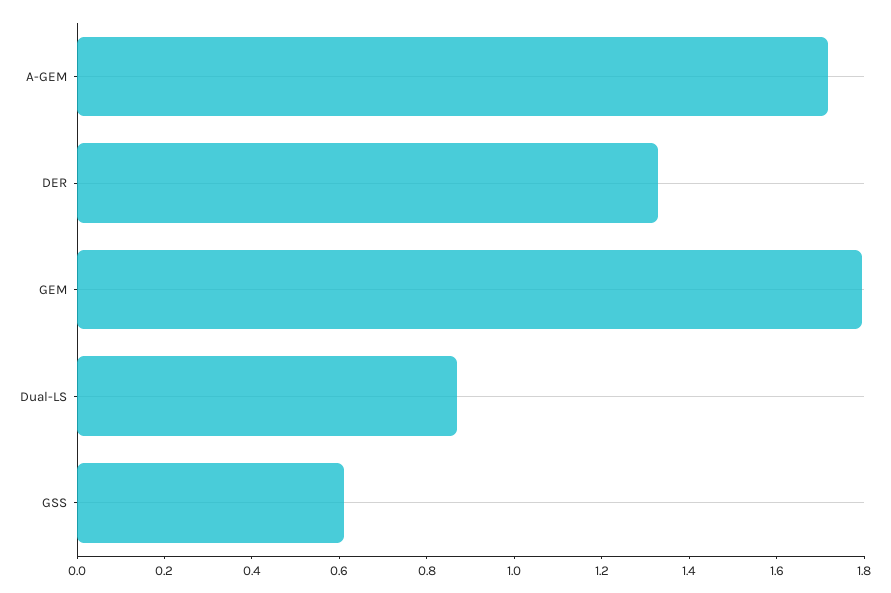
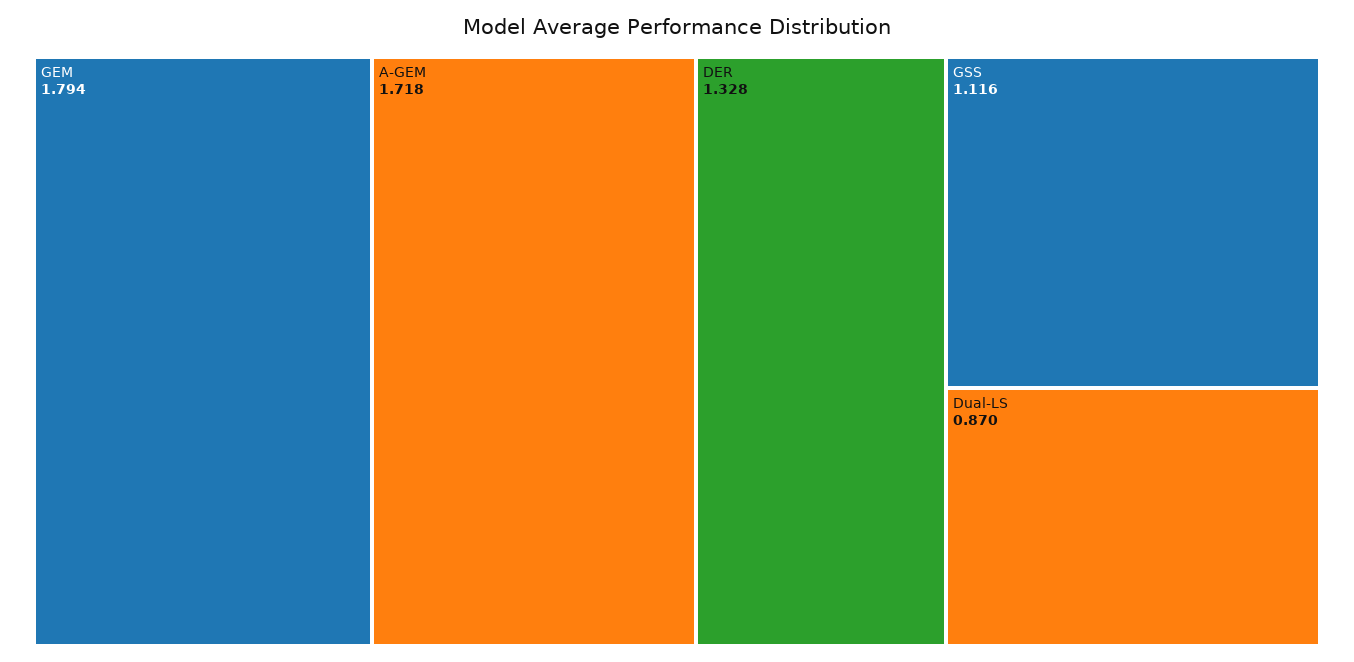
  {
    "A-GEM": 1.718,
    "DER": 1.328,
    "GEM": 1.794,
    "Dual-LS": 0.87,
-   "GSS": 0.6
+   "GSS": 1.116
  }

